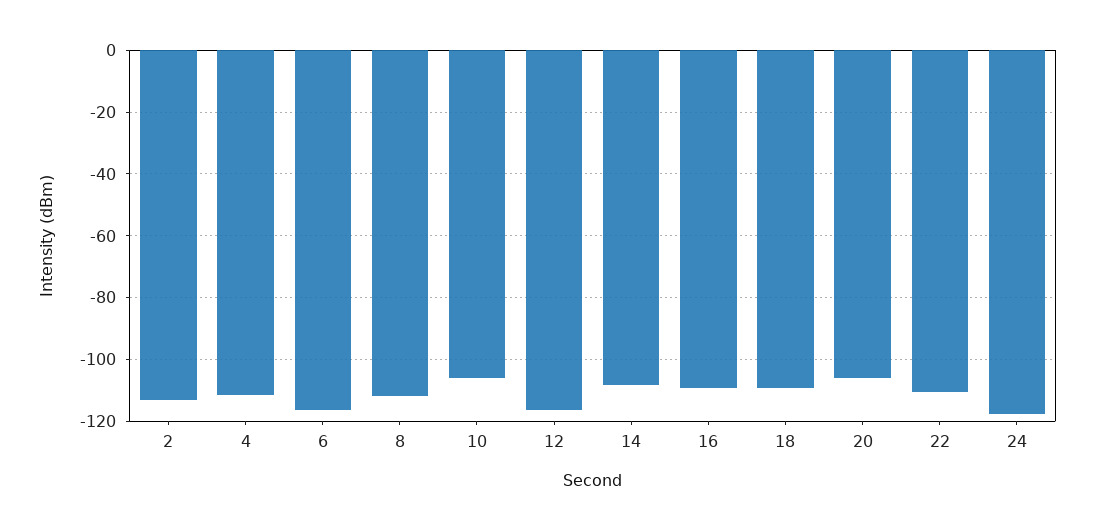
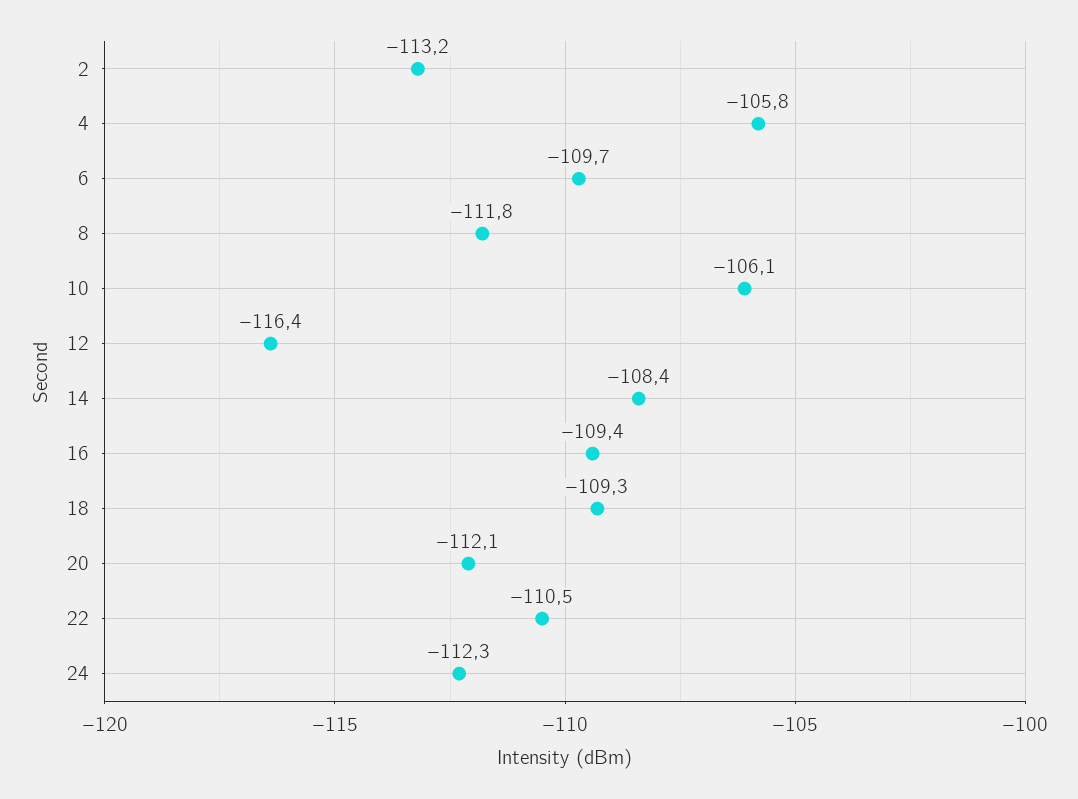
  {
    "2": -113.2,
-   "4": -112,
+   "4": -105.8,
-   "6": -116,
+   "6": -109.7,
    "8": -111.8,
    "10": -106.1,
    "12": -116.4,
    "14": -108.4,
    "16": -109.4,
    "18": -109.3,
-   "20": -106,
+   "20": -112.1,
    "22": -110.5,
-   "24": -118
+   "24": -112.3
  }

